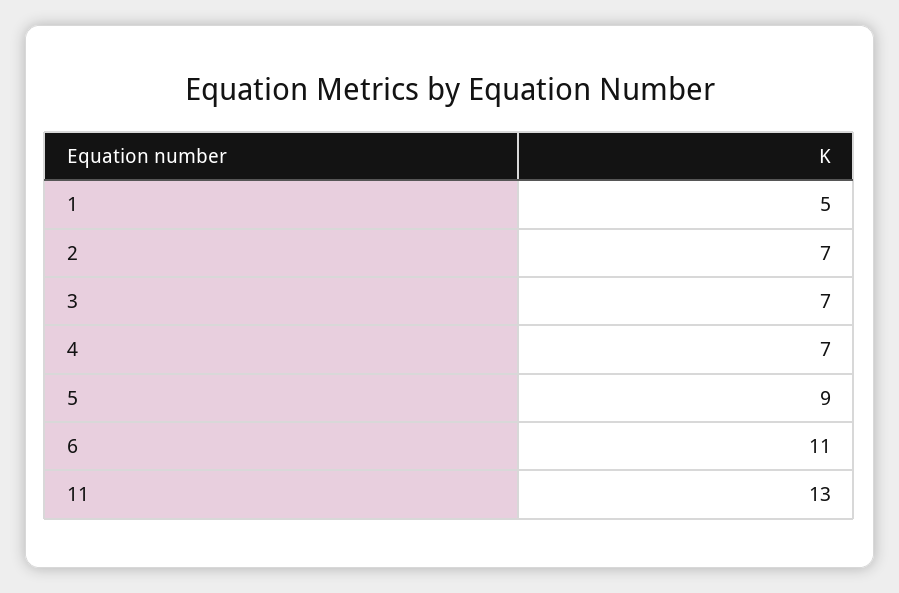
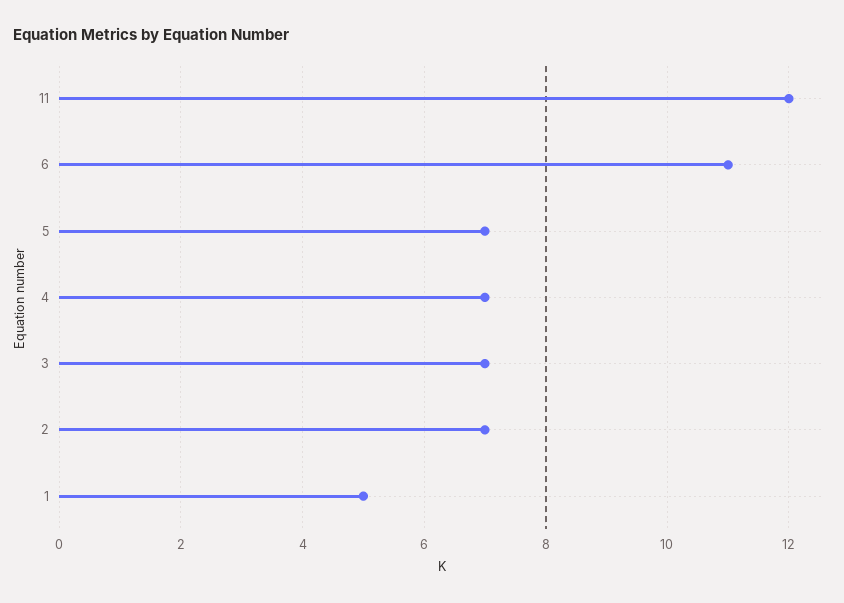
  {
    "1": 5,
    "2": 7,
    "3": 7,
    "4": 7,
-   "5": 9,
+   "5": 7,
    "6": 11,
-   "11": 13
+   "11": 12
  }

